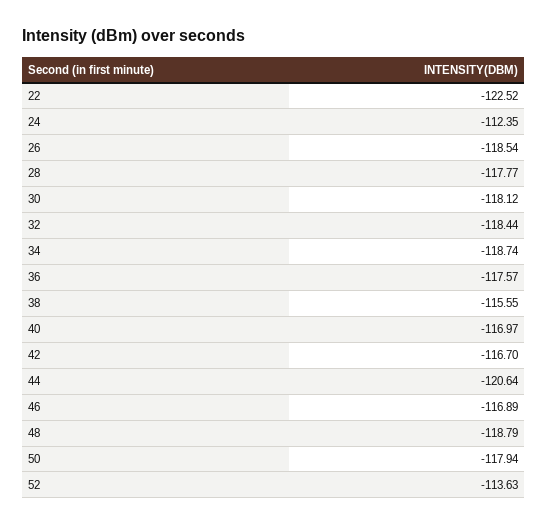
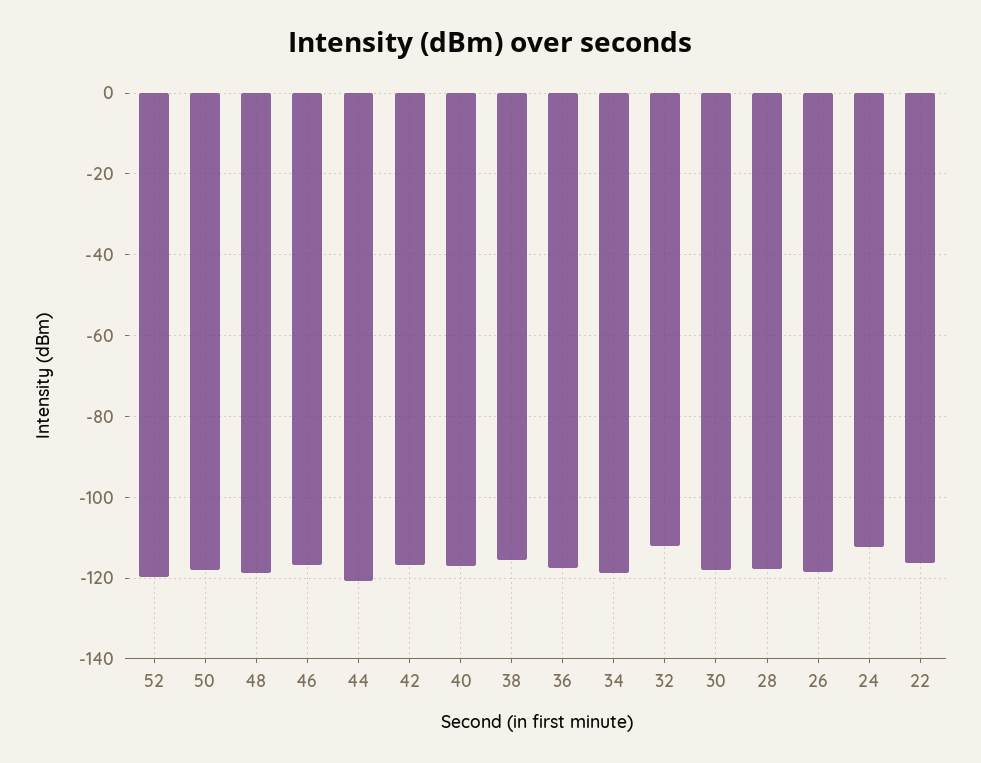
  {
-   "22": -122.52,
+   "22": -116,
    "24": -112.35,
    "26": -118.54,
    "28": -117.77,
    "30": -118.12,
-   "32": -118.44,
+   "32": -112,
    "34": -118.74,
    "36": -117.57,
    "38": -115.55,
    "40": -116.97,
    "42": -116.7,
    "44": -120.64,
    "46": -116.89,
    "48": -118.79,
    "50": -117.94,
-   "52": -113.63
+   "52": -120
  }

